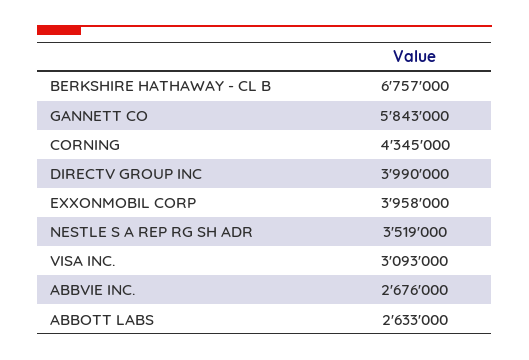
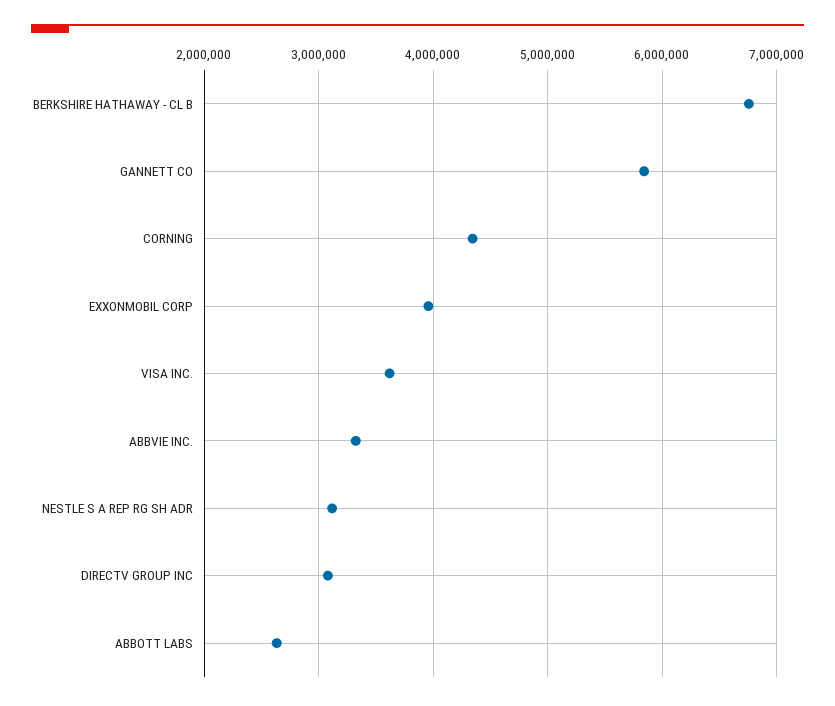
  {
    "BERKSHIRE HATHAWAY - CL B": 6757000,
    "GANNETT CO": 5843000,
    "CORNING": 4345000,
-   "DIRECTV GROUP INC": 3990000,
+   "DIRECTV GROUP INC": 3100000,
    "EXXONMOBIL CORP": 3958000,
-   "NESTLE S A REP RG SH ADR": 3519000,
+   "NESTLE S A REP RG SH ADR": 3100000,
-   "VISA INC.": 3093000,
+   "VISA INC.": 3600000,
-   "ABBVIE INC.": 2676000,
+   "ABBVIE INC.": 3300000,
    "ABBOTT LABS": 2633000
  }

